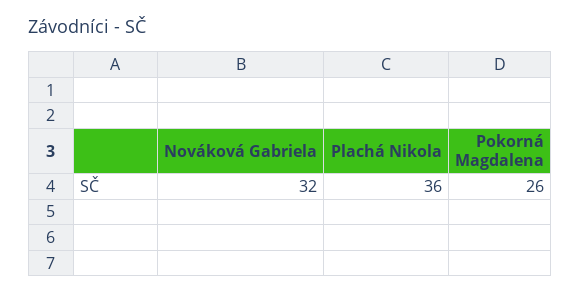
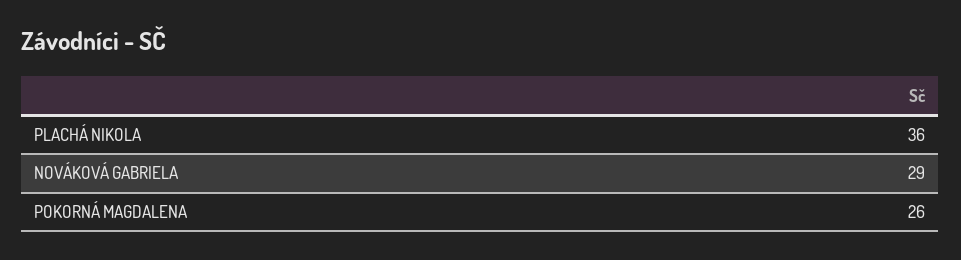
  {
-   "Nováková Gabriela": 32,
+   "Nováková Gabriela": 29,
    "Plachá Nikola": 36,
    "Pokorná Magdalena": 26
  }

